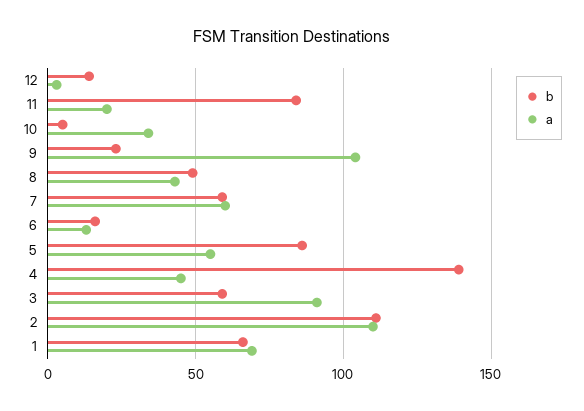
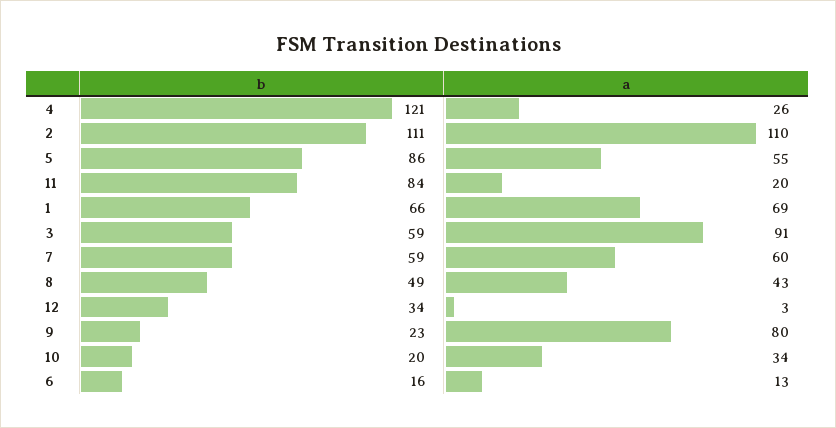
  {
    "b": {
-     "12": 15,
+     "12": 34,
      "11": 84,
-     "10": 5,
+     "10": 20,
      "9": 23,
      "8": 49,
      "7": 59,
      "6": 16,
      "5": 86,
-     "4": 140,
+     "4": 121,
      "3": 59,
      "2": 111,
      "1": 66
    },
    "a": {
      "12": 3,
      "11": 20,
      "10": 34,
-     "9": 105,
+     "9": 80,
      "8": 43,
      "7": 60,
      "6": 13,
      "5": 55,
-     "4": 45,
+     "4": 26,
      "3": 91,
      "2": 110,
      "1": 69
    }
  }

